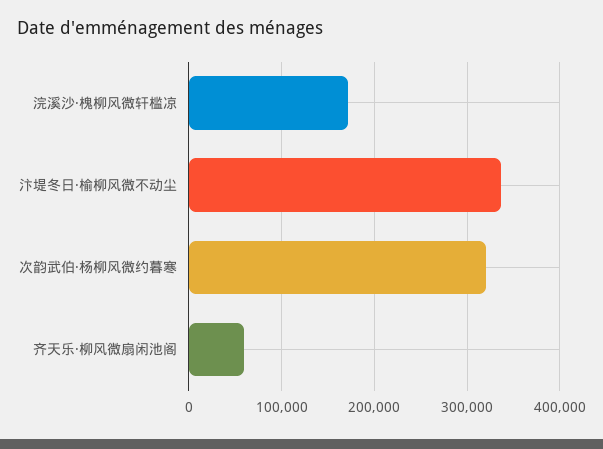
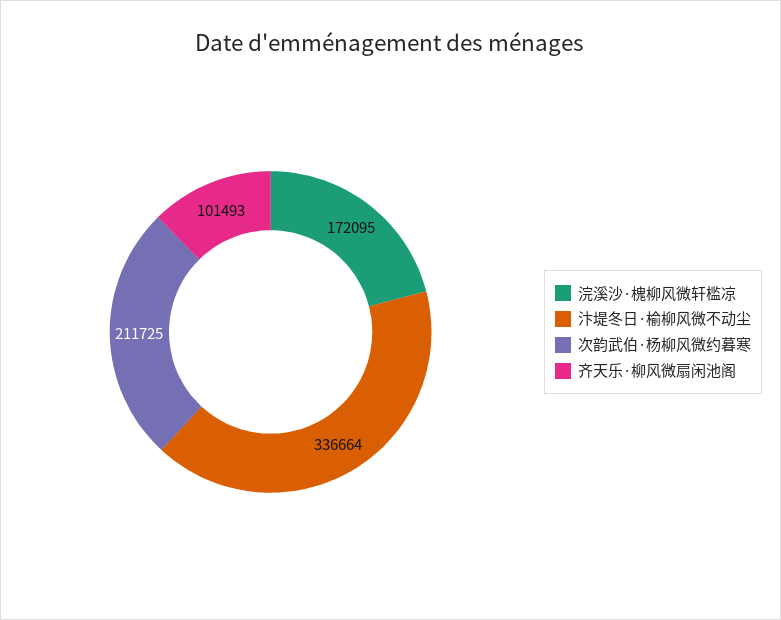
  {
    "浣溪沙·槐柳风微轩槛凉": 172095,
    "汴堤冬日·榆柳风微不动尘": 336664,
-   "次韵武伯·杨柳风微约暮寒": 320000,
+   "次韵武伯·杨柳风微约暮寒": 211725,
-   "齐天乐·柳风微扇闲池阁": 60000
+   "齐天乐·柳风微扇闲池阁": 101493
  }

